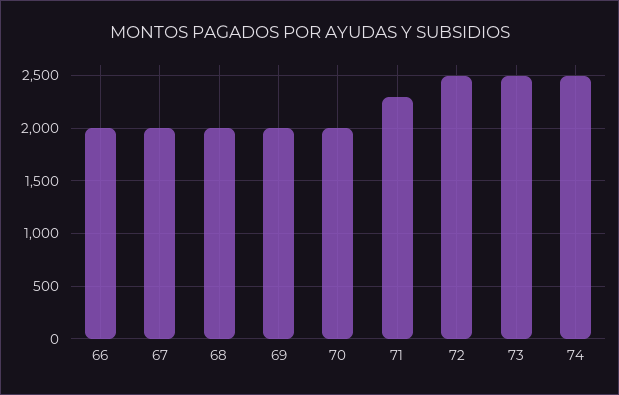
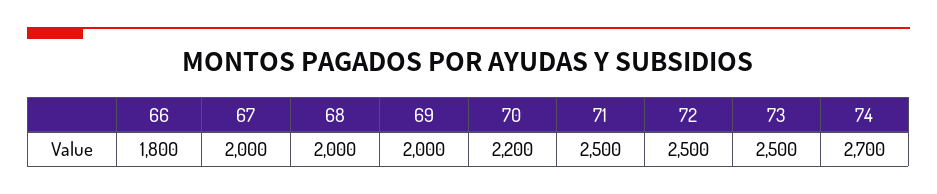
  {
-   "66": 2000,
+   "66": 1800,
    "67": 2000,
    "68": 2000,
    "69": 2000,
-   "70": 2000,
+   "70": 2200,
-   "71": 2300,
+   "71": 2500,
    "72": 2500,
    "73": 2500,
-   "74": 2500
+   "74": 2700
  }

